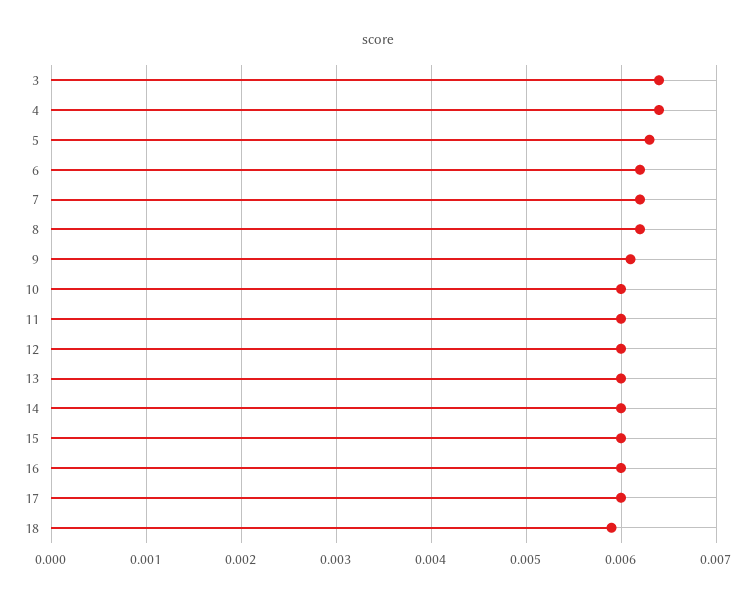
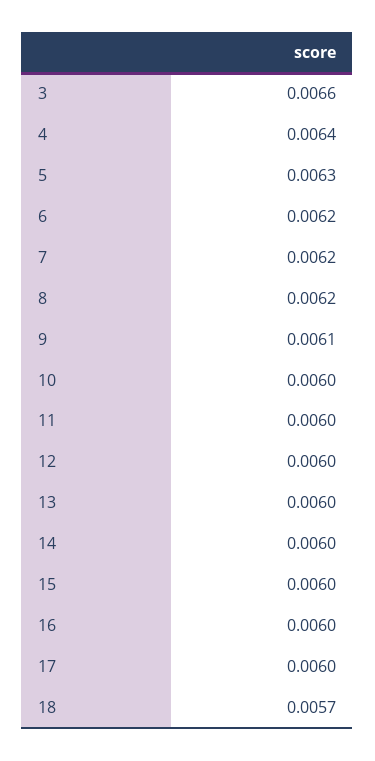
  {
-   "3": 0.0064,
+   "3": 0.0066,
    "4": 0.0064,
    "5": 0.0063,
    "6": 0.0062,
    "7": 0.0062,
    "8": 0.0062,
    "9": 0.0061,
    "10": 0.006,
    "11": 0.006,
    "12": 0.006,
    "13": 0.006,
    "14": 0.006,
    "15": 0.006,
    "16": 0.006,
    "17": 0.006,
-   "18": 0.0059
+   "18": 0.0057
  }

